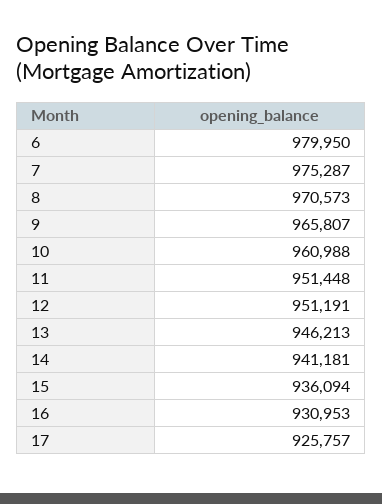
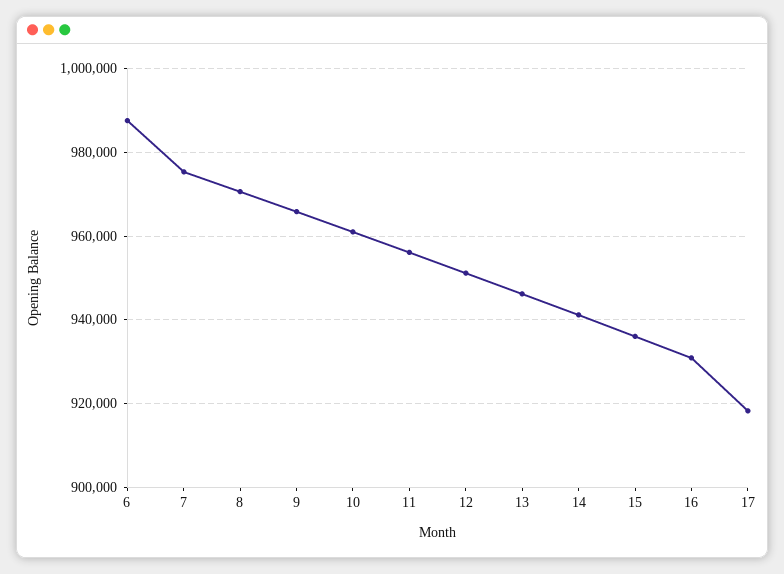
  {
-   "6": 979950,
+   "6": 988000,
    "7": 975287,
    "8": 970573,
    "9": 965807,
    "10": 960988,
-   "11": 951448,
+   "11": 956000,
    "12": 951191,
    "13": 946213,
    "14": 941181,
    "15": 936094,
    "16": 930953,
-   "17": 925757
+   "17": 918000
  }

